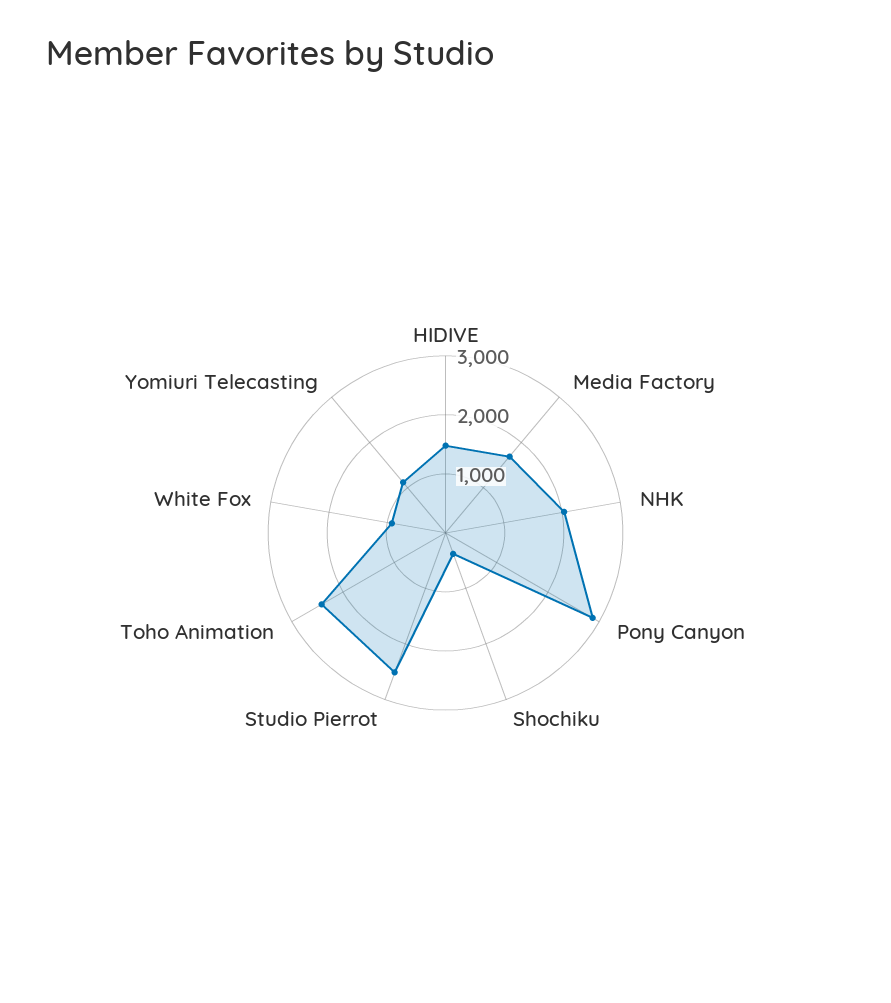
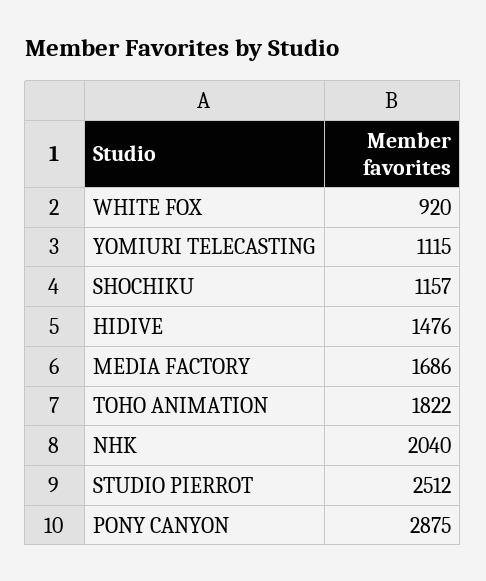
  {
    "HIDIVE": 1476,
    "Media Factory": 1686,
    "NHK": 2040,
    "Pony Canyon": 2875,
-   "Shochiku": 400,
+   "Shochiku": 1157,
    "Studio Pierrot": 2512,
-   "Toho Animation": 2400,
+   "Toho Animation": 1822,
    "White Fox": 920,
    "Yomiuri Telecasting": 1115
  }

